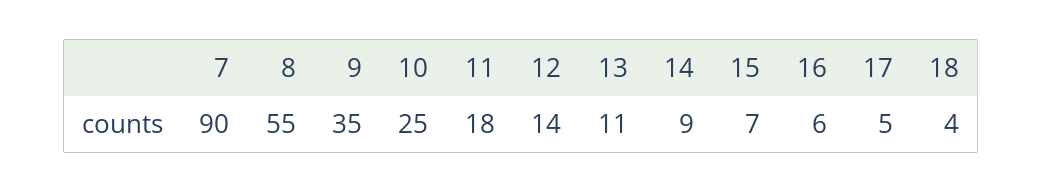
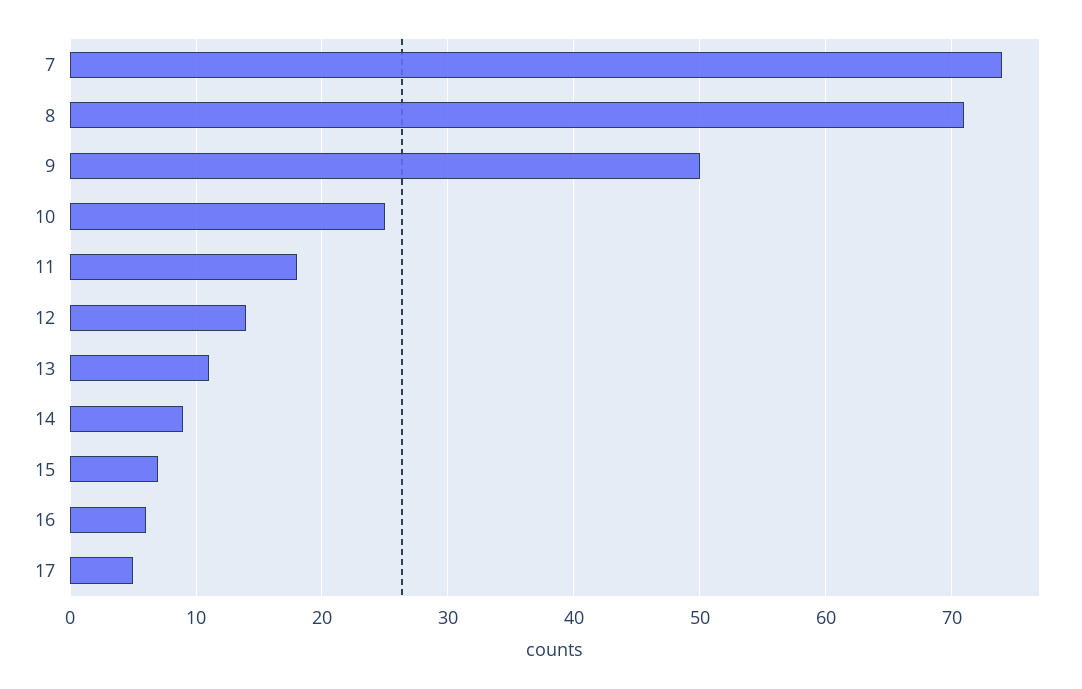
  {
-   "7": 90,
+   "7": 74,
-   "8": 55,
+   "8": 71,
-   "9": 35,
+   "9": 50,
    "10": 25,
    "11": 18,
    "12": 14,
    "13": 11,
    "14": 9,
    "15": 7,
    "16": 6,
-   "17": 5,
+   "17": 5
-   "18": 4
  }

